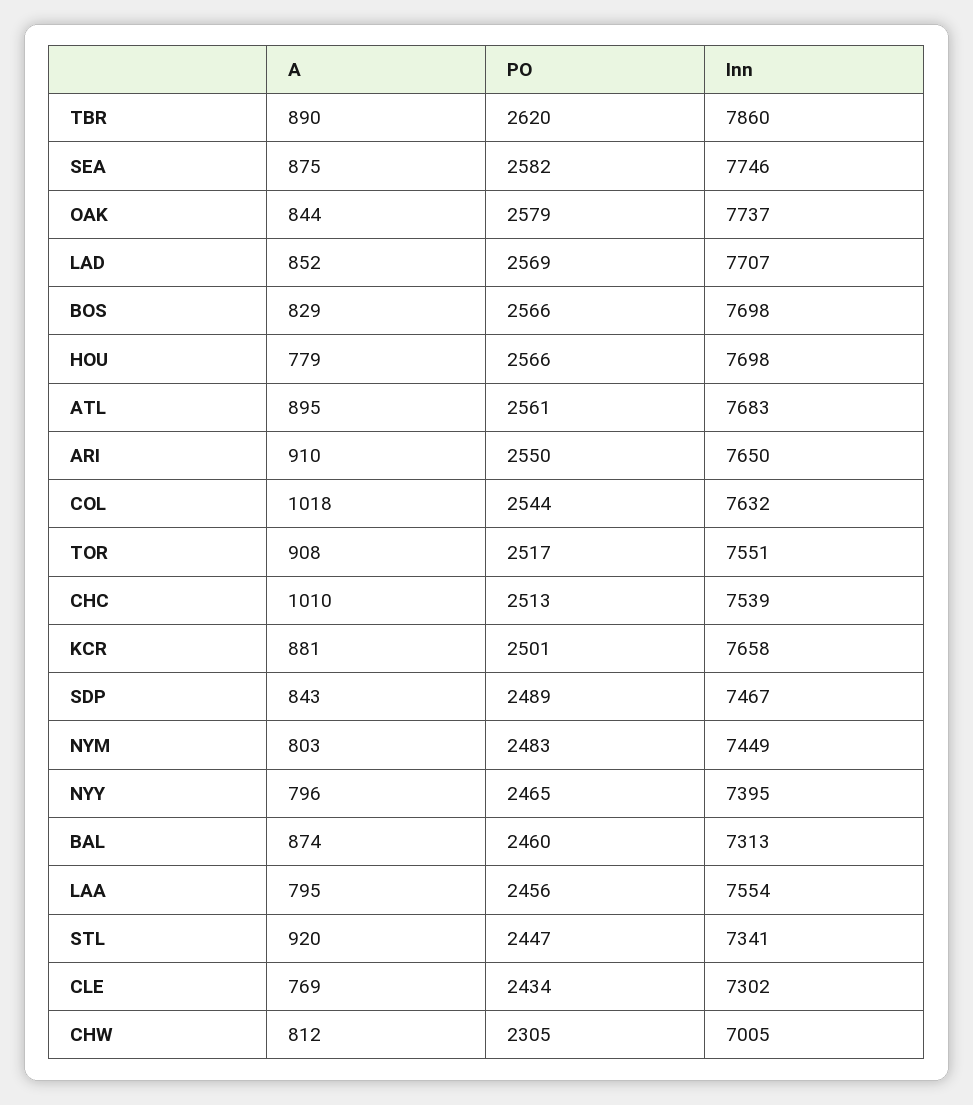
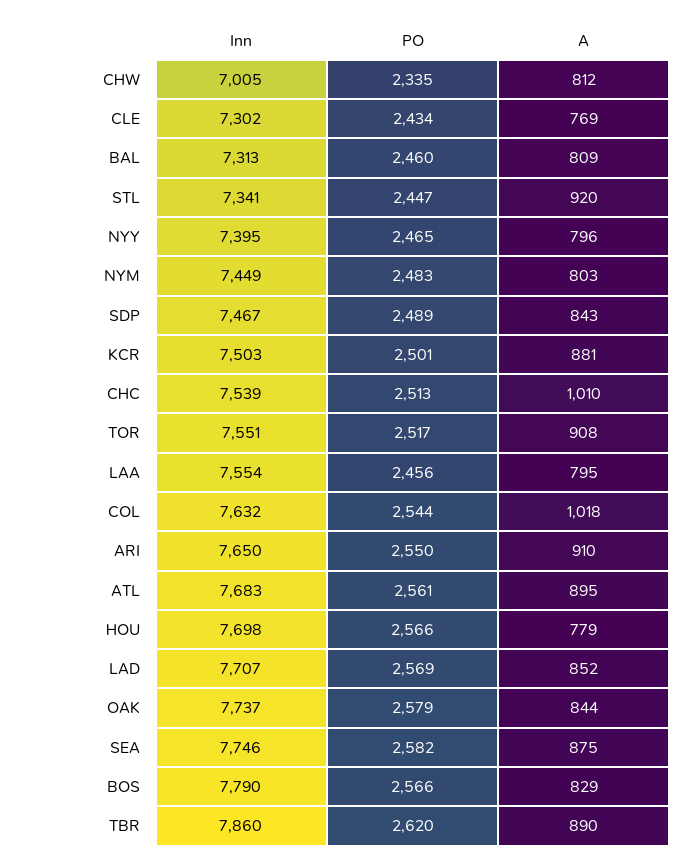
  {
    "A": {
      "TBR": 890,
      "SEA": 875,
      "OAK": 844,
      "LAD": 852,
      "BOS": 829,
      "HOU": 779,
      "ATL": 895,
      "ARI": 910,
      "COL": 1018,
      "TOR": 908,
      "CHC": 1010,
      "KCR": 881,
      "SDP": 843,
      "NYM": 803,
      "NYY": 796,
-     "BAL": 874,
+     "BAL": 809,
      "LAA": 795,
      "STL": 920,
      "CLE": 769,
      "CHW": 812
    },
    "PO": {
      "TBR": 2620,
      "SEA": 2582,
      "OAK": 2579,
      "LAD": 2569,
      "BOS": 2566,
      "HOU": 2566,
      "ATL": 2561,
      "ARI": 2550,
      "COL": 2544,
      "TOR": 2517,
      "CHC": 2513,
      "KCR": 2501,
      "SDP": 2489,
      "NYM": 2483,
      "NYY": 2465,
      "BAL": 2460,
      "LAA": 2456,
      "STL": 2447,
      "CLE": 2434,
-     "CHW": 2305
+     "CHW": 2335
    },
    "Inn": {
      "TBR": 7860,
      "SEA": 7746,
      "OAK": 7737,
      "LAD": 7707,
-     "BOS": 7698,
+     "BOS": 7790,
      "HOU": 7698,
      "ATL": 7683,
      "ARI": 7650,
      "COL": 7632,
      "TOR": 7551,
      "CHC": 7539,
-     "KCR": 7658,
+     "KCR": 7503,
      "SDP": 7467,
      "NYM": 7449,
      "NYY": 7395,
      "BAL": 7313,
      "LAA": 7554,
      "STL": 7341,
      "CLE": 7302,
      "CHW": 7005
    }
  }

